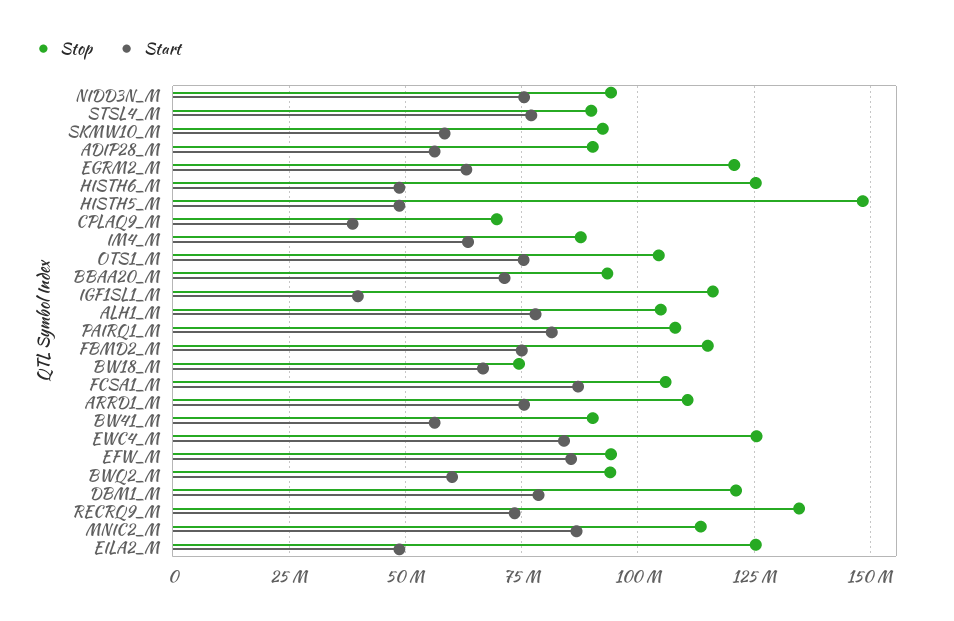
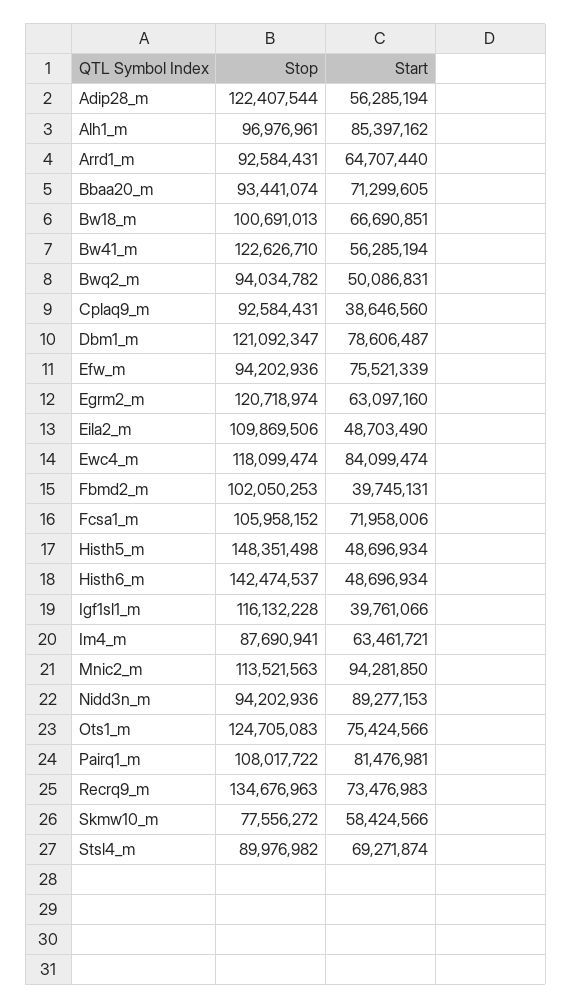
  {
    "Stop": {
      "NIDD3N_M": 94202936,
      "STSL4_M": 89976982,
-     "SKMW10_M": 92500000,
+     "SKMW10_M": 77556272,
-     "ADIP28_M": 90000000,
+     "ADIP28_M": 122407544,
      "EGRM2_M": 120718974,
-     "HISTH6_M": 125000000,
+     "HISTH6_M": 142474537,
      "HISTH5_M": 148351498,
-     "CPLAQ9_M": 70000000,
+     "CPLAQ9_M": 92584431,
      "IM4_M": 87690941,
-     "OTS1_M": 105000000,
+     "OTS1_M": 124705083,
      "BBAA20_M": 93441074,
      "IGF1SL1_M": 116132228,
-     "ALH1_M": 105000000,
+     "ALH1_M": 96976961,
      "PAIRQ1_M": 108017722,
-     "FBMD2_M": 115000000,
+     "FBMD2_M": 102050253,
-     "BW18_M": 75000000,
+     "BW18_M": 100691013,
      "FCSA1_M": 105958152,
-     "ARRD1_M": 110000000,
+     "ARRD1_M": 92584431,
-     "BW41_M": 90000000,
+     "BW41_M": 122626710,
-     "EWC4_M": 125000000,
+     "EWC4_M": 118099474,
      "EFW_M": 94202936,
      "BWQ2_M": 94034782,
      "DBM1_M": 121092347,
      "RECRQ9_M": 134676963,
      "MNIC2_M": 113521563,
-     "EILA2_M": 125000000
+     "EILA2_M": 109869506
    },
    "Start": {
-     "NIDD3N_M": 75000000,
+     "NIDD3N_M": 89277153,
-     "STSL4_M": 77500000,
+     "STSL4_M": 69271874,
      "SKMW10_M": 58424566,
      "ADIP28_M": 56285194,
      "EGRM2_M": 63097160,
      "HISTH6_M": 48696934,
      "HISTH5_M": 48696934,
      "CPLAQ9_M": 38646560,
      "IM4_M": 63461721,
      "OTS1_M": 75424566,
      "BBAA20_M": 71299605,
      "IGF1SL1_M": 39761066,
-     "ALH1_M": 77500000,
+     "ALH1_M": 85397162,
      "PAIRQ1_M": 81476981,
-     "FBMD2_M": 75000000,
+     "FBMD2_M": 39745131,
      "BW18_M": 66690851,
-     "FCSA1_M": 87500000,
+     "FCSA1_M": 71958006,
-     "ARRD1_M": 75000000,
+     "ARRD1_M": 64707440,
      "BW41_M": 56285194,
      "EWC4_M": 84099474,
-     "EFW_M": 85000000,
+     "EFW_M": 75521339,
-     "BWQ2_M": 60000000,
+     "BWQ2_M": 50086831,
      "DBM1_M": 78606487,
      "RECRQ9_M": 73476983,
-     "MNIC2_M": 87500000,
+     "MNIC2_M": 94281850,
      "EILA2_M": 48703490
    }
  }

